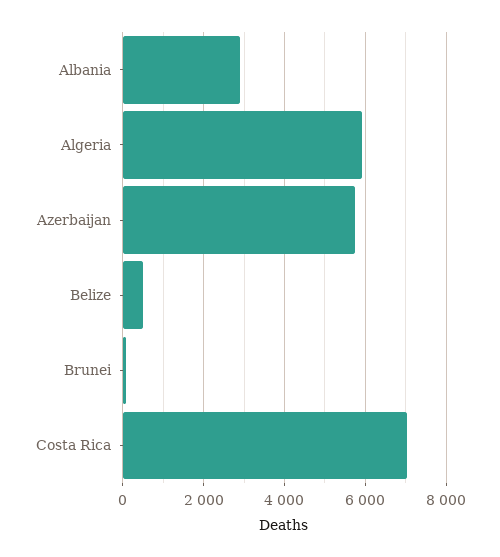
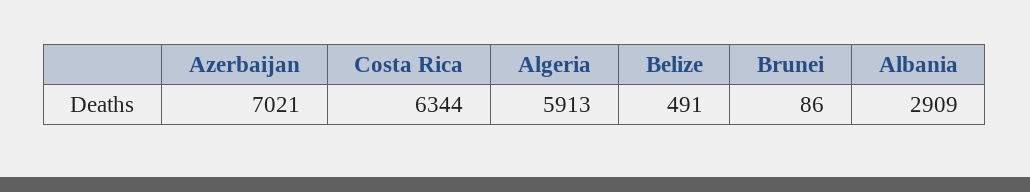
  {
    "Albania": 2909,
    "Algeria": 5913,
-   "Azerbaijan": 5800,
+   "Azerbaijan": 7021,
    "Belize": 491,
    "Brunei": 86,
-   "Costa Rica": 7000
+   "Costa Rica": 6344
  }

